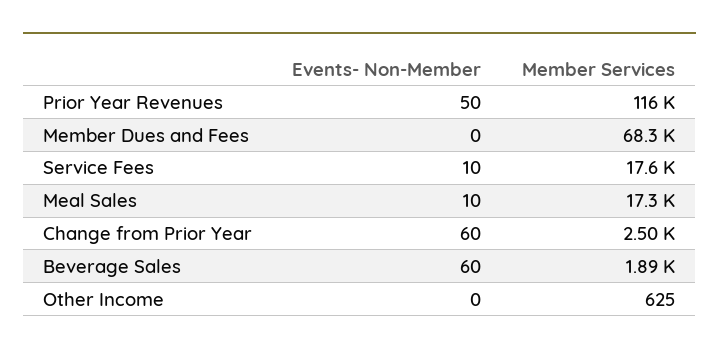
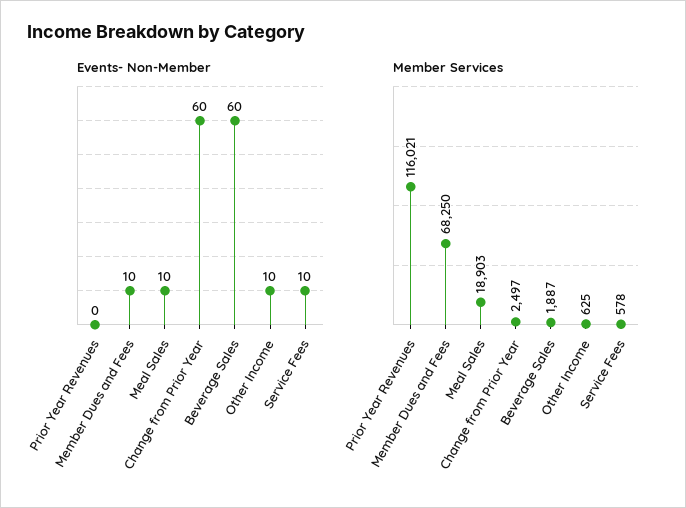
  {
    "Events- Non-Member": {
-     "Prior Year Revenues": 50,
+     "Prior Year Revenues": 0,
-     "Member Dues and Fees": 0,
+     "Member Dues and Fees": 10,
      "Service Fees": 10,
      "Meal Sales": 10,
      "Change from Prior Year": 60,
      "Beverage Sales": 60,
-     "Other Income": 0
+     "Other Income": 10
    },
    "Member Services": {
      "Prior Year Revenues": 116021,
      "Member Dues and Fees": 68250,
-     "Service Fees": 17600,
+     "Service Fees": 578,
-     "Meal Sales": 17300,
+     "Meal Sales": 18903,
      "Change from Prior Year": 2497,
      "Beverage Sales": 1887,
      "Other Income": 625
    }
  }

